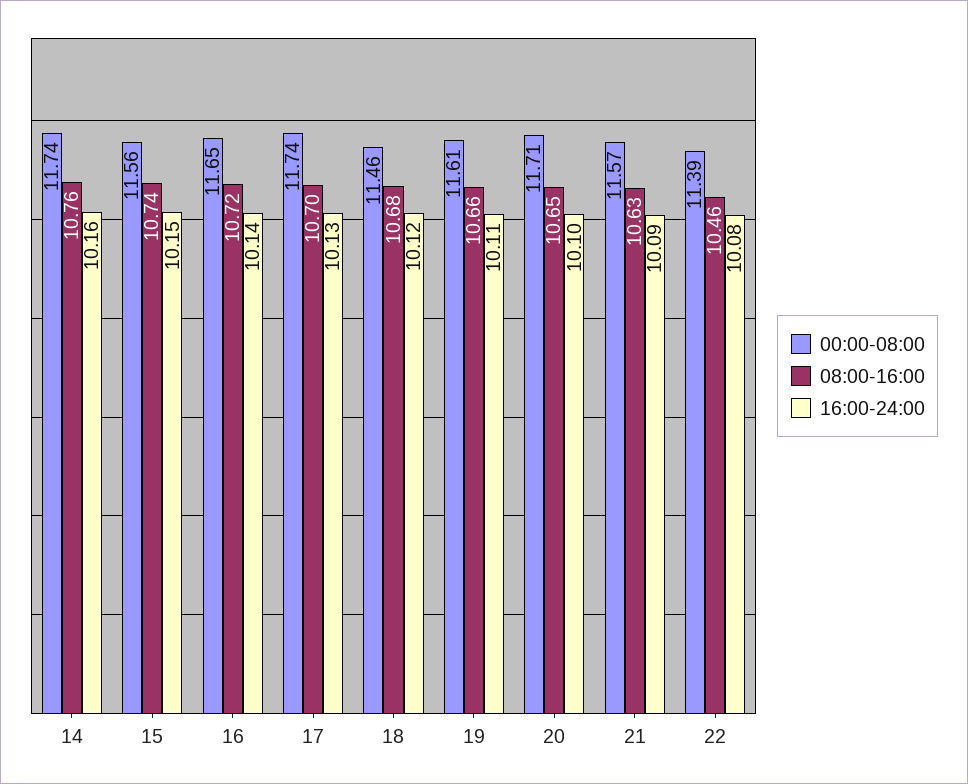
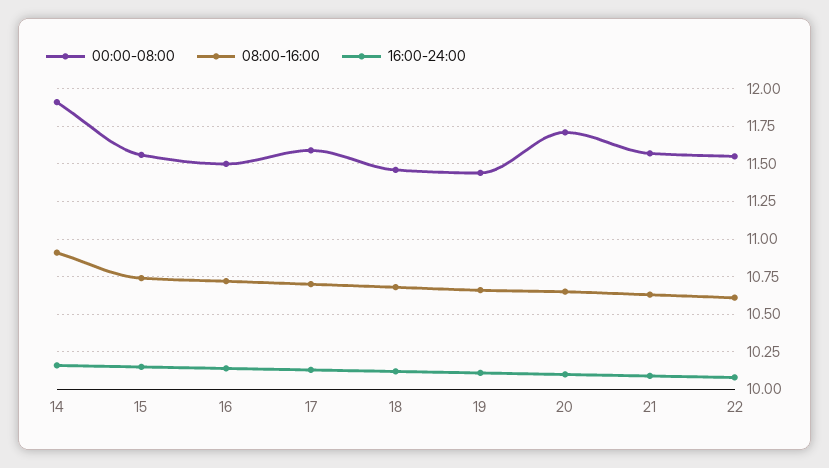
  {
    "00:00-08:00": {
-     "14": 11.74,
+     "14": 11.9,
      "15": 11.56,
-     "16": 11.65,
+     "16": 11.5,
-     "17": 11.74,
+     "17": 11.6,
      "18": 11.46,
-     "19": 11.61,
+     "19": 11.45,
      "20": 11.71,
      "21": 11.57,
-     "22": 11.39
+     "22": 11.55
    },
    "08:00-16:00": {
-     "14": 10.76,
+     "14": 10.9,
      "15": 10.74,
      "16": 10.72,
      "17": 10.7,
      "18": 10.68,
      "19": 10.66,
      "20": 10.65,
      "21": 10.63,
-     "22": 10.46
+     "22": 10.6
    },
    "16:00-24:00": {
      "14": 10.16,
      "15": 10.15,
      "16": 10.14,
      "17": 10.13,
      "18": 10.12,
      "19": 10.11,
      "20": 10.1,
      "21": 10.09,
      "22": 10.08
    }
  }

